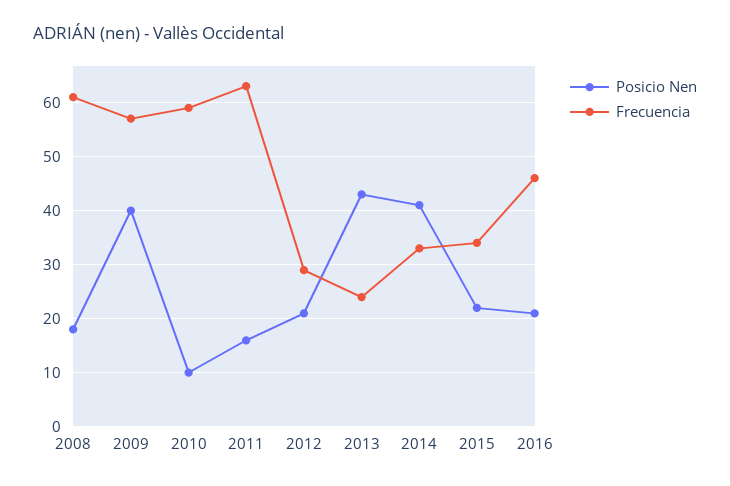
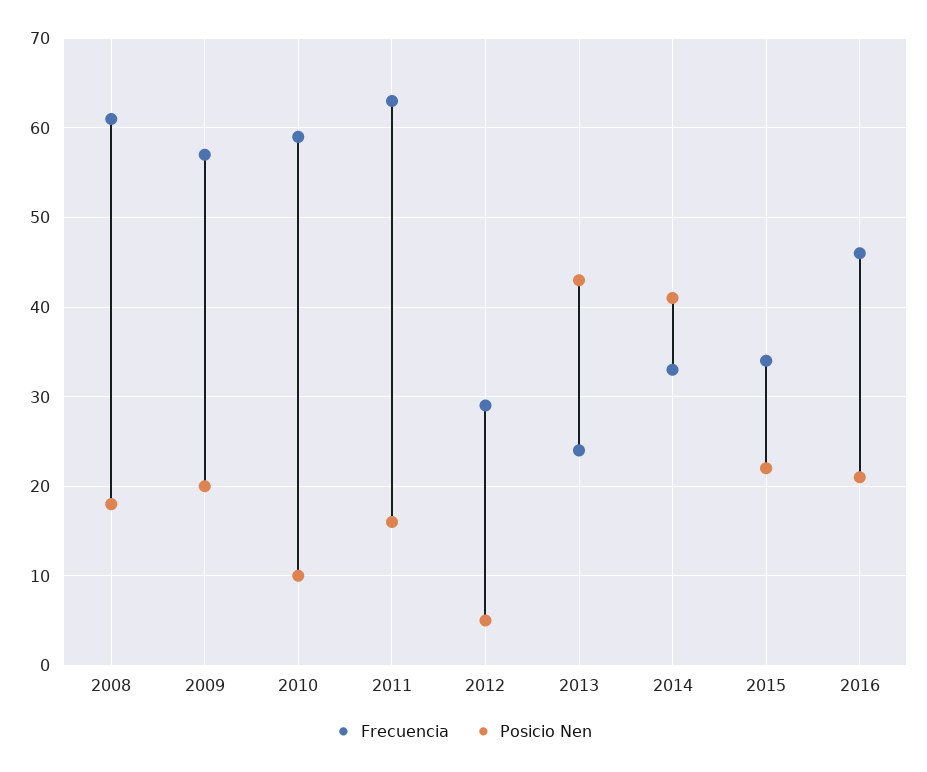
  {
    "Posicio Nen": {
      "2008": 18,
-     "2009": 40,
+     "2009": 20,
      "2010": 10,
      "2011": 16,
-     "2012": 20,
+     "2012": 5,
      "2013": 43,
      "2014": 41,
      "2015": 22,
      "2016": 21
    },
    "Frecuencia": {
      "2008": 61,
      "2009": 57,
      "2010": 59,
      "2011": 63,
      "2012": 29,
      "2013": 24,
      "2014": 33,
      "2015": 34,
      "2016": 46
    }
  }

